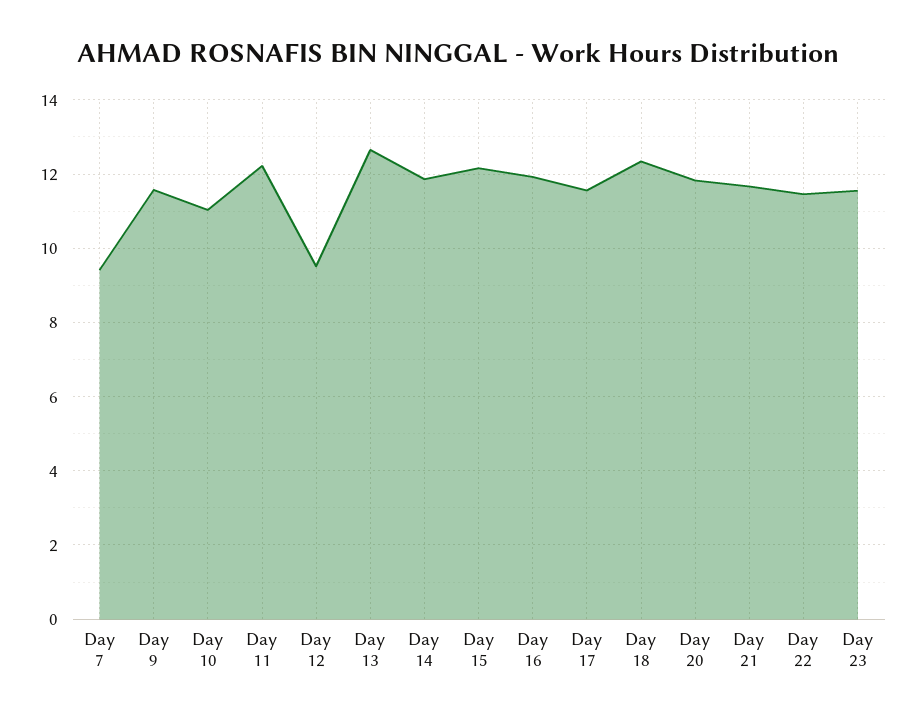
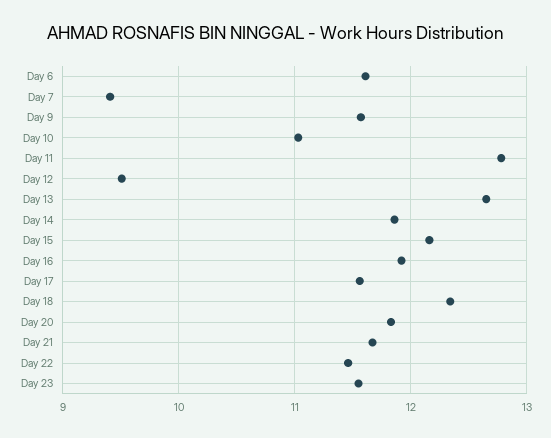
  {
    "Day 7": 9.4,
    "Day 9": 11.6,
    "Day 10": 11,
-   "Day 11": 12.2,
+   "Day 11": 12.8,
    "Day 12": 9.5,
    "Day 13": 12.7,
    "Day 14": 11.9,
    "Day 15": 12.2,
    "Day 16": 11.9,
    "Day 17": 11.6,
    "Day 18": 12.3,
    "Day 20": 11.8,
    "Day 21": 11.7,
    "Day 22": 11.5,
-   "Day 23": 11.6
+   "Day 23": 11.6,
+   "Day 6": 11.6
  }

